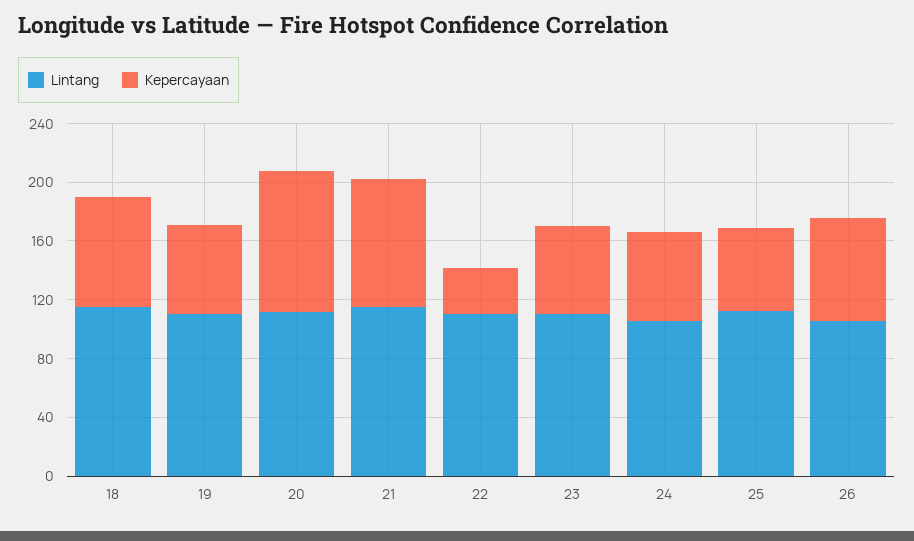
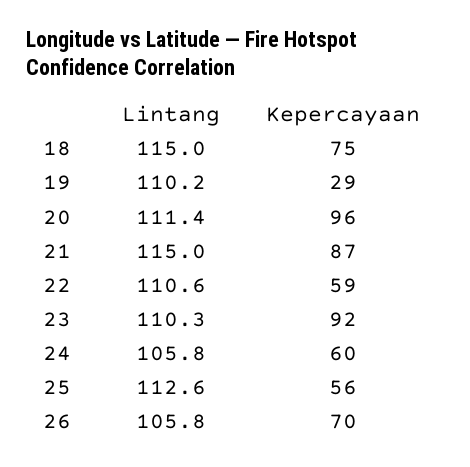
  {
    "Lintang": {
      "18": 115,
      "19": 110.2,
      "20": 111.4,
      "21": 115,
      "22": 110.6,
      "23": 110.3,
      "24": 105.8,
      "25": 112.6,
      "26": 105.8
    },
    "Kepercayaan": {
      "18": 75,
-     "19": 60,
+     "19": 29,
      "20": 96,
      "21": 87,
-     "22": 30,
+     "22": 59,
-     "23": 60,
+     "23": 92,
      "24": 60,
      "25": 56,
      "26": 70
    }
  }

